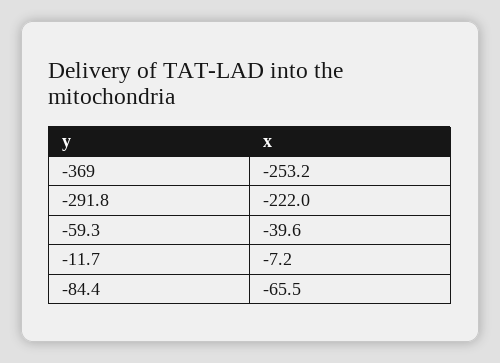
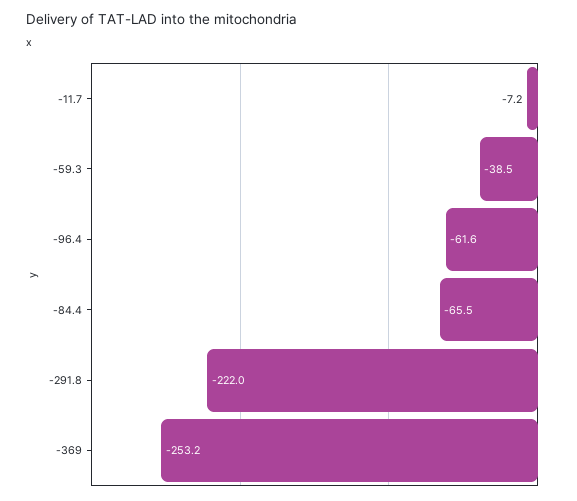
  {
    "-369": -253.2,
    "-291.8": -222,
-   "-59.3": -39.6,
+   "-59.3": -38.5,
    "-11.7": -7.2,
-   "-84.4": -65.5
+   "-84.4": -65.5,
+   "-96.4": -61.6
  }

